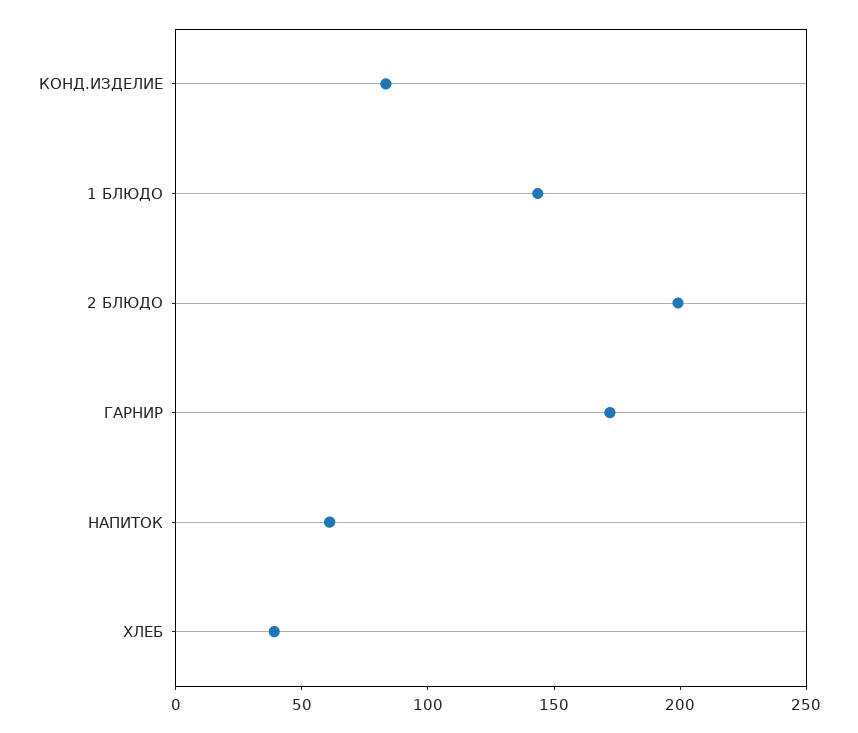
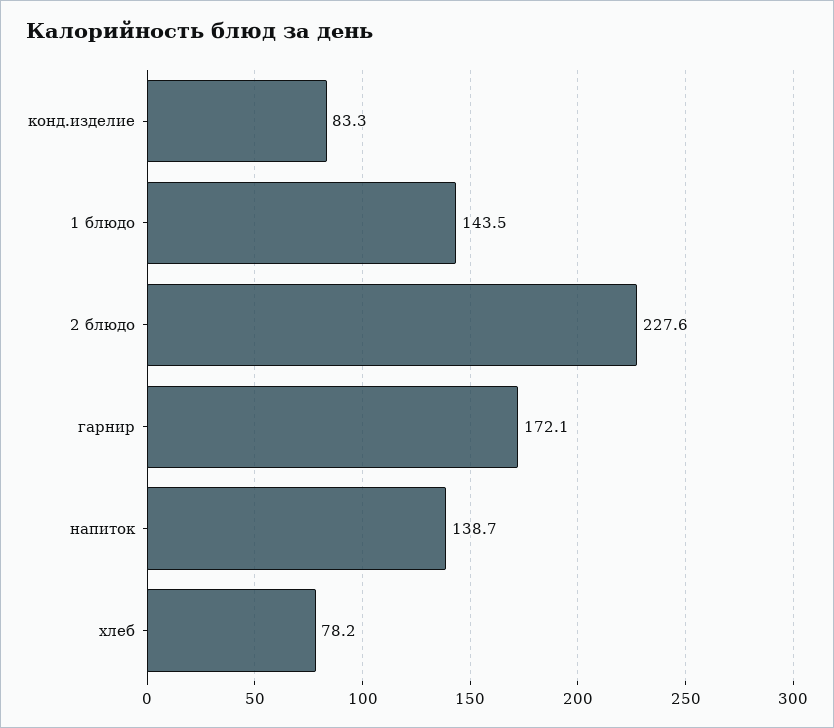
  {
    "КОНД.ИЗДЕЛИЕ": 83.3,
    "1 БЛЮДО": 143.5,
-   "2 БЛЮДО": 200,
+   "2 БЛЮДО": 227.6,
    "ГАРНИР": 172.1,
-   "НАПИТОК": 60,
+   "НАПИТОК": 138.7,
-   "ХЛЕБ": 40
+   "ХЛЕБ": 78.2
  }

